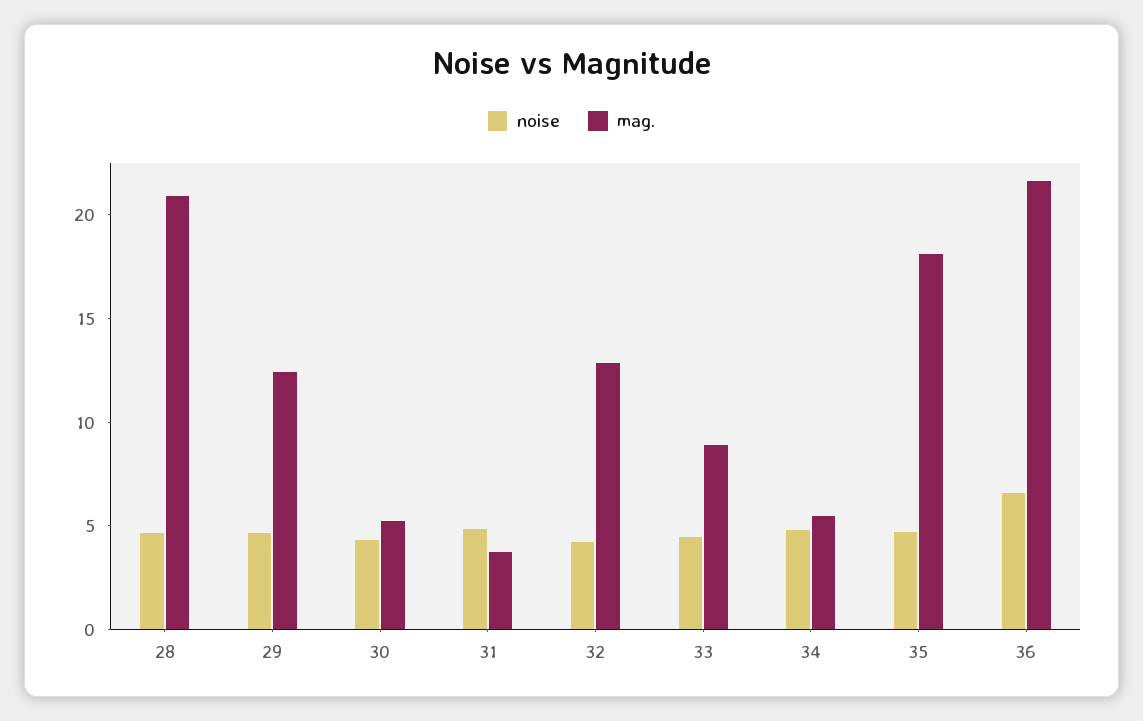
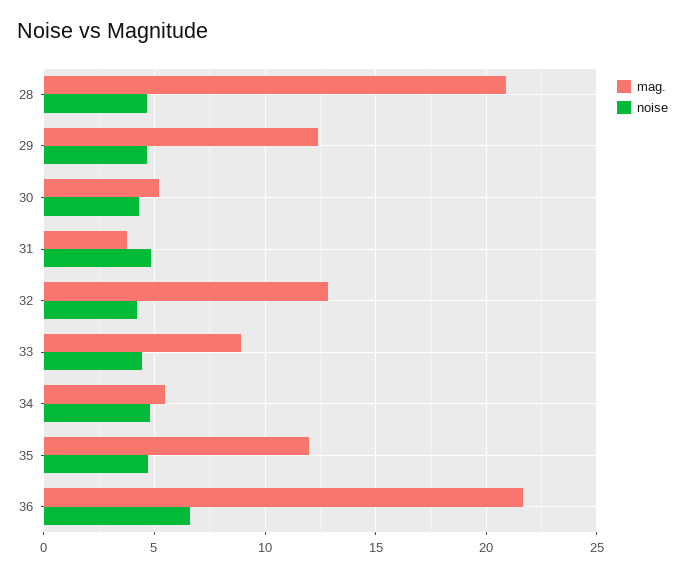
  {
    "noise": {
      "28": 4.5,
      "29": 4.5,
      "30": 4.5,
      "31": 5,
      "32": 4,
      "33": 4.5,
      "34": 5,
      "35": 4.5,
      "36": 6.5
    },
    "mag.": {
      "28": 21,
      "29": 12.5,
      "30": 5,
      "31": 3.5,
      "32": 13,
      "33": 9,
      "34": 5.5,
-     "35": 18,
+     "35": 12,
      "36": 21.5
    }
  }

